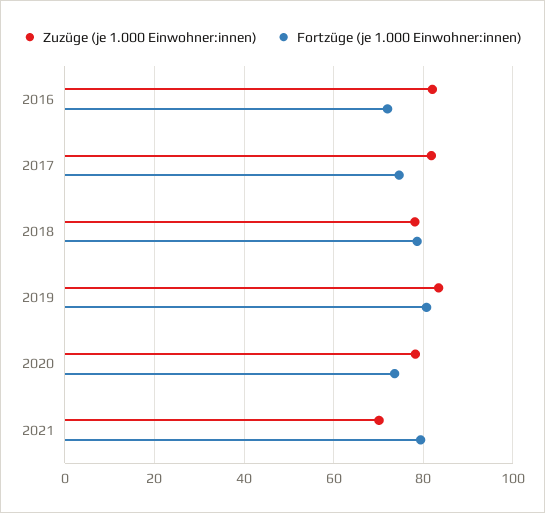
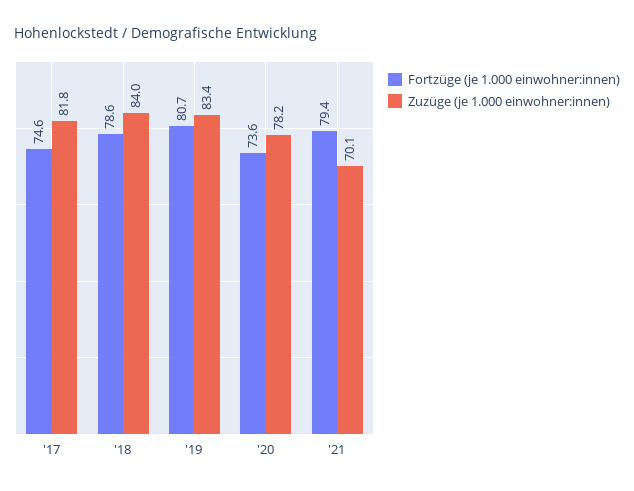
  {
    "Zuzüge (je 1.000 Einwohner:innen)": {
-     "2016": 82,
      "2017": 81.8,
-     "2018": 78,
+     "2018": 84,
      "2019": 83.4,
      "2020": 78.2,
      "2021": 70.1
    },
    "Fortzüge (je 1.000 Einwohner:innen)": {
-     "2016": 72,
      "2017": 74.6,
      "2018": 78.6,
      "2019": 80.7,
      "2020": 73.6,
      "2021": 79.4
    }
  }

